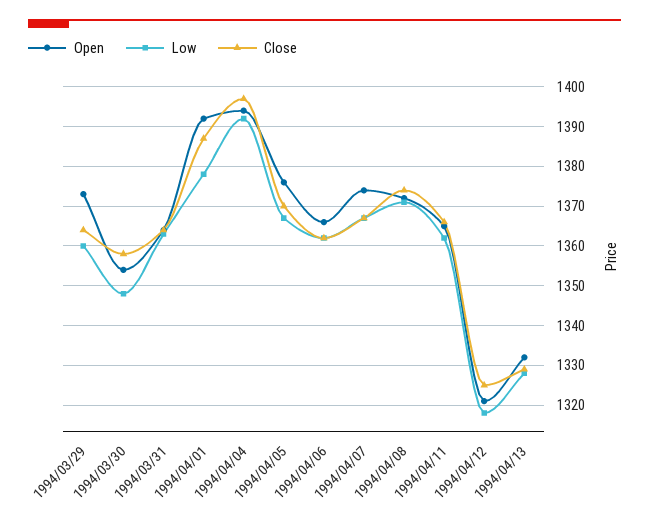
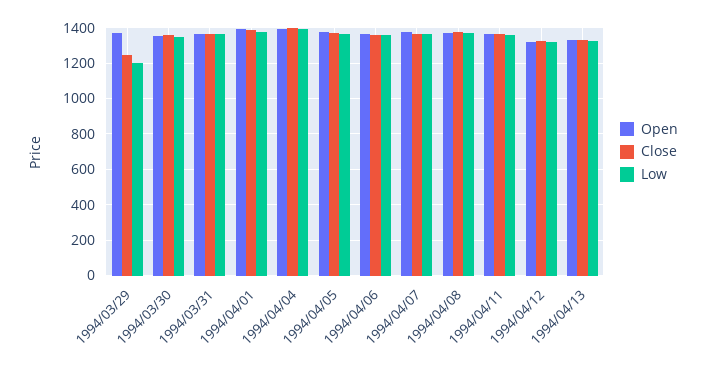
  {
    "Open": {
      "1994/03/29": 1375,
      "1994/03/30": 1355,
      "1994/03/31": 1365,
      "1994/04/01": 1390,
      "1994/04/04": 1395,
      "1994/04/05": 1375,
      "1994/04/06": 1365,
      "1994/04/07": 1375,
      "1994/04/08": 1370,
      "1994/04/11": 1365,
      "1994/04/12": 1320,
      "1994/04/13": 1330
    },
    "Low": {
-     "1994/03/29": 1360,
+     "1994/03/29": 1200,
      "1994/03/30": 1350,
      "1994/03/31": 1365,
      "1994/04/01": 1380,
      "1994/04/04": 1390,
      "1994/04/05": 1365,
      "1994/04/06": 1360,
      "1994/04/07": 1365,
      "1994/04/08": 1370,
      "1994/04/11": 1360,
      "1994/04/12": 1320,
      "1994/04/13": 1330
    },
    "Close": {
-     "1994/03/29": 1365,
+     "1994/03/29": 1250,
      "1994/03/30": 1360,
      "1994/03/31": 1365,
      "1994/04/01": 1385,
      "1994/04/04": 1395,
      "1994/04/05": 1370,
      "1994/04/06": 1360,
      "1994/04/07": 1365,
      "1994/04/08": 1375,
      "1994/04/11": 1365,
      "1994/04/12": 1325,
      "1994/04/13": 1330
    }
  }

